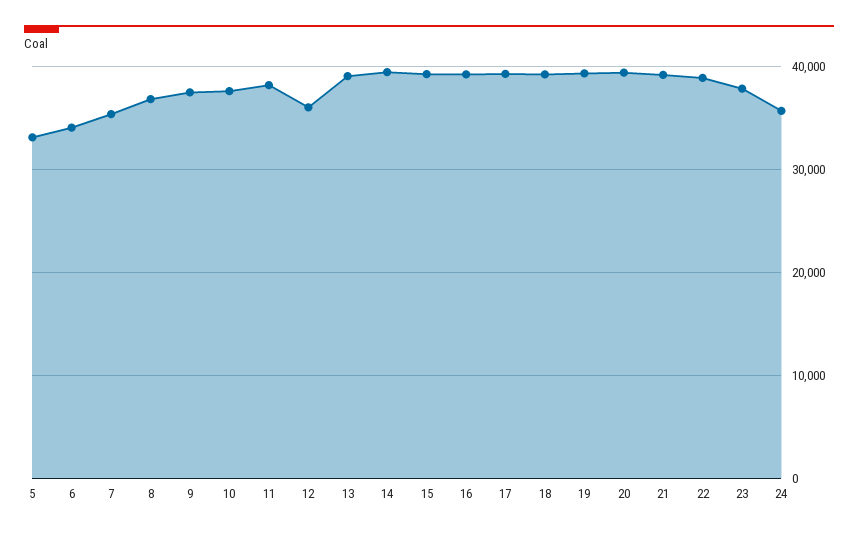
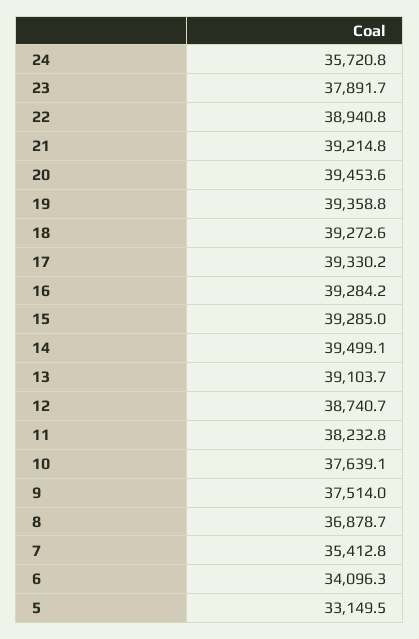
  {
    "5": 33149.5,
    "6": 34096.3,
    "7": 35412.8,
    "8": 36878.7,
    "9": 37514,
    "10": 37639.1,
    "11": 38232.8,
-   "12": 36000,
+   "12": 38740.7,
    "13": 39103.7,
    "14": 39499.1,
    "15": 39285,
    "16": 39284.2,
    "17": 39330.2,
    "18": 39272.6,
    "19": 39358.8,
    "20": 39453.6,
    "21": 39214.8,
    "22": 38940.8,
    "23": 37891.7,
    "24": 35720.8
  }

